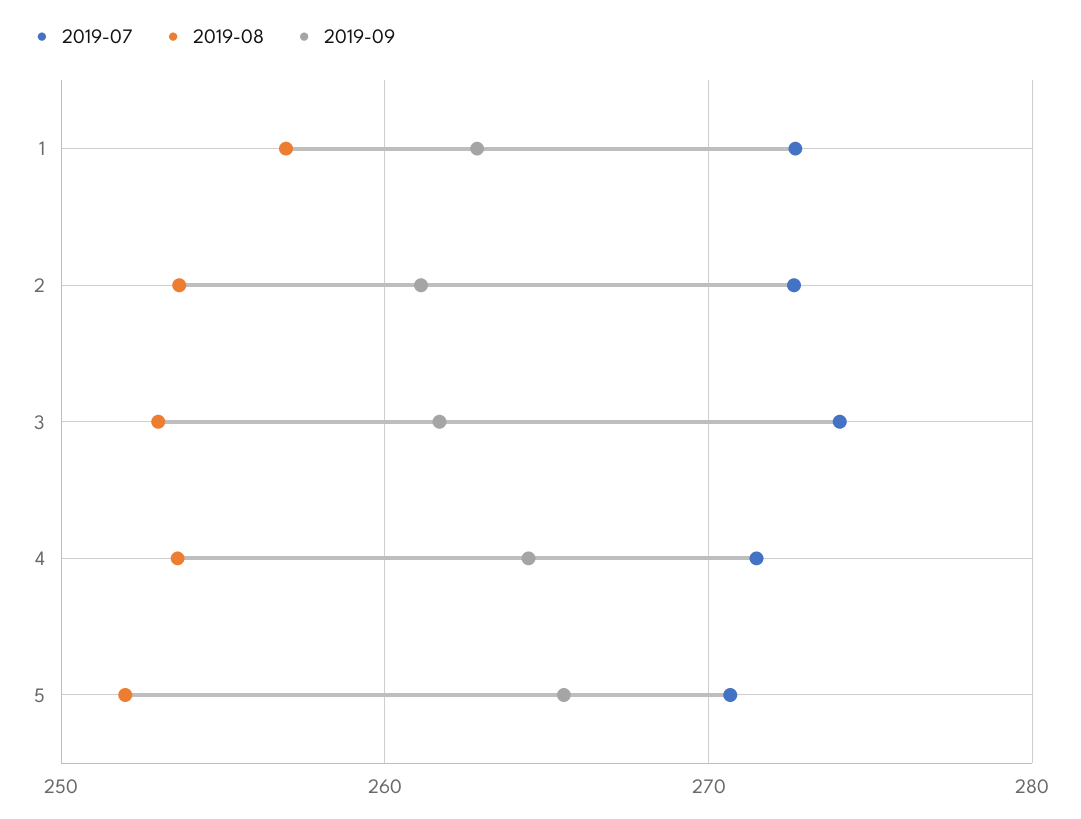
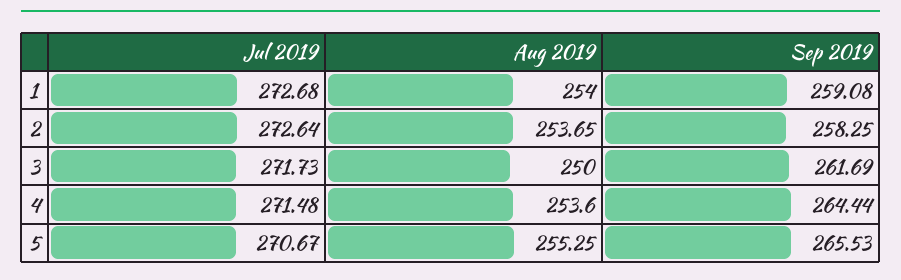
  {
    "2019-07": {
      "1": 272.68,
      "2": 272.64,
-     "3": 274,
+     "3": 271.73,
      "4": 271.48,
      "5": 270.67
    },
    "2019-08": {
-     "1": 257,
+     "1": 254,
      "2": 253.65,
-     "3": 253,
+     "3": 250,
      "4": 253.6,
-     "5": 252
+     "5": 255.25
    },
    "2019-09": {
-     "1": 263,
+     "1": 259.08,
-     "2": 261,
+     "2": 258.25,
      "3": 261.69,
      "4": 264.44,
      "5": 265.53
    }
  }

